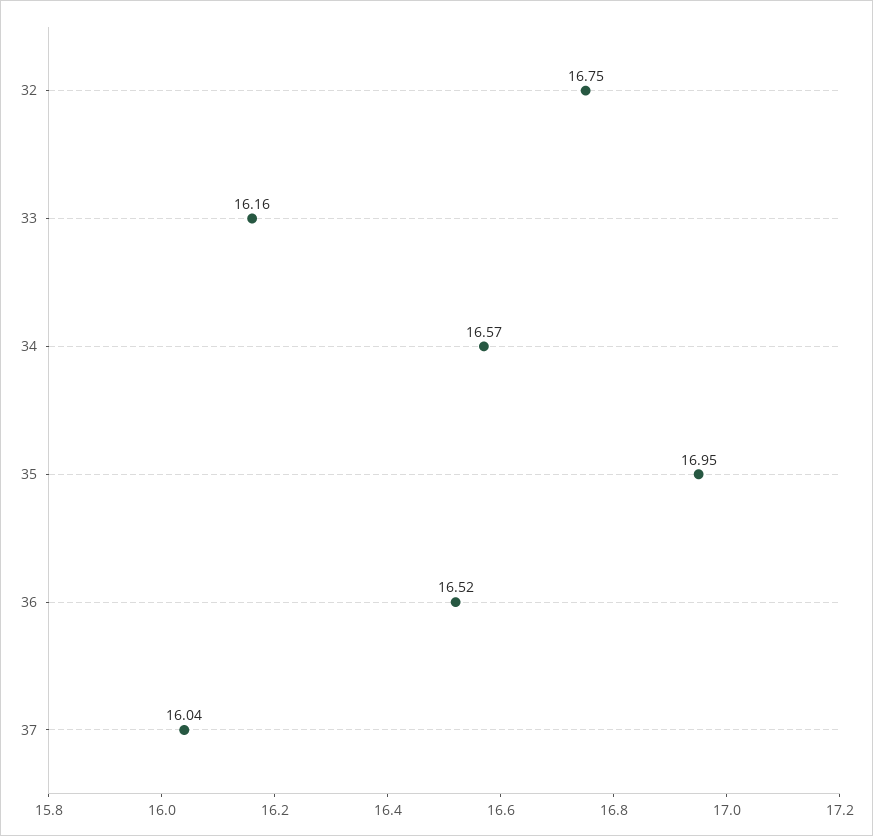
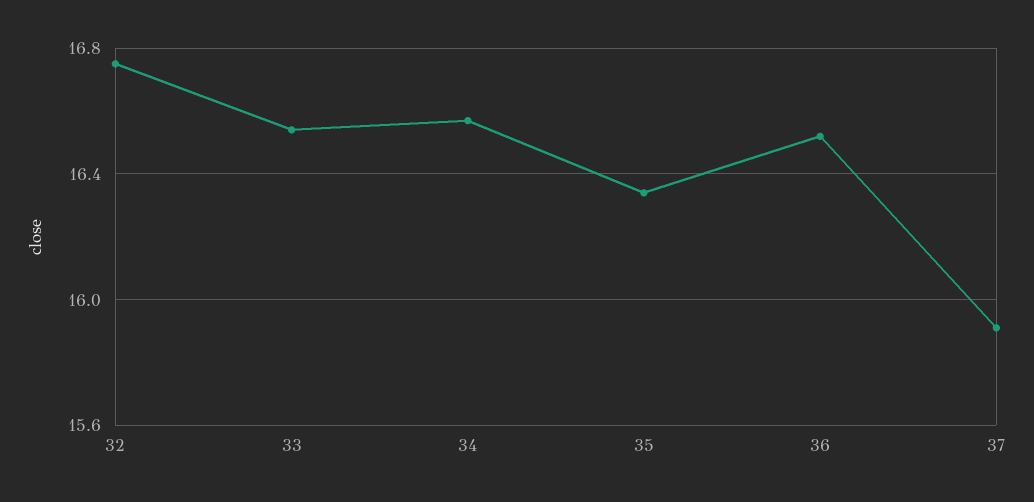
  {
    "32": 16.75,
-   "33": 16.16,
+   "33": 16.55,
    "34": 16.57,
-   "35": 16.95,
+   "35": 16.35,
    "36": 16.52,
-   "37": 16.04
+   "37": 15.9
  }

